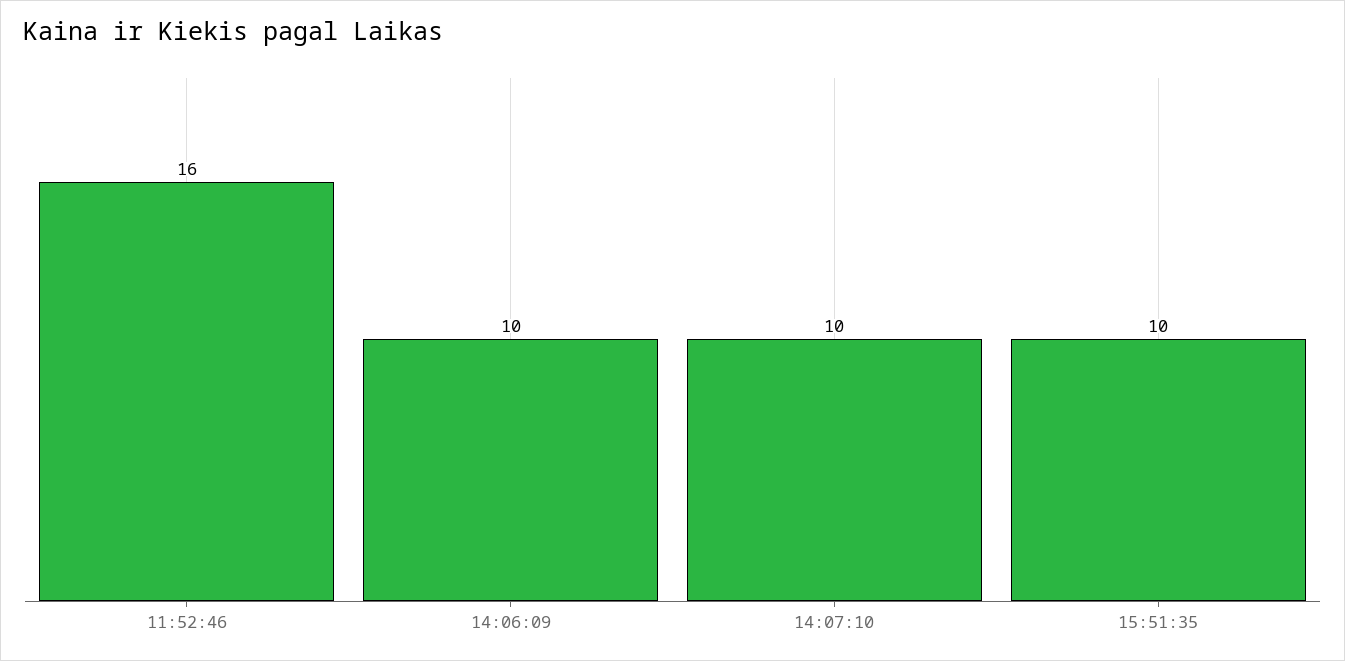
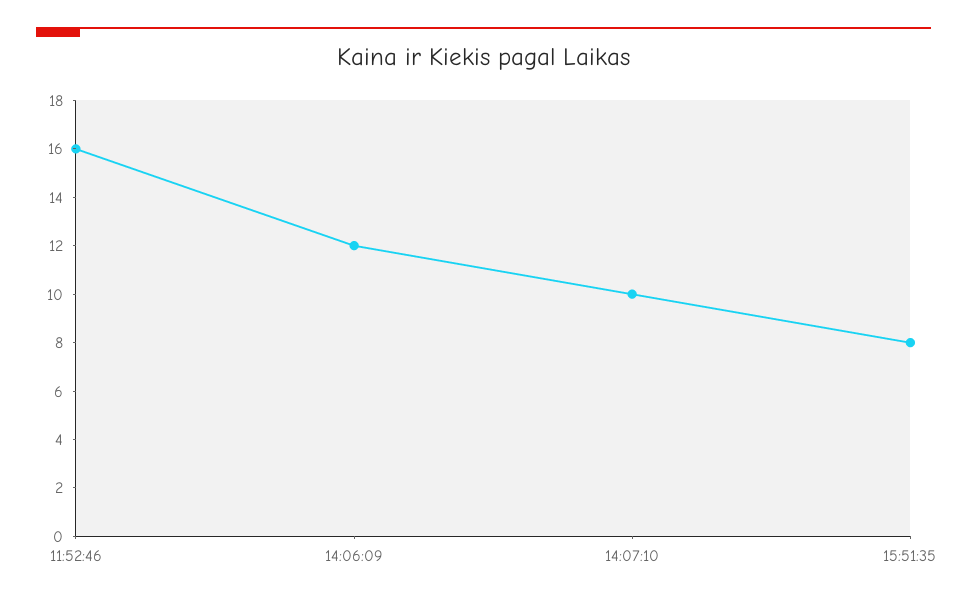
  {
    "11:52:46": 16,
-   "14:06:09": 10,
+   "14:06:09": 12,
    "14:07:10": 10,
-   "15:51:35": 10
+   "15:51:35": 8
  }

